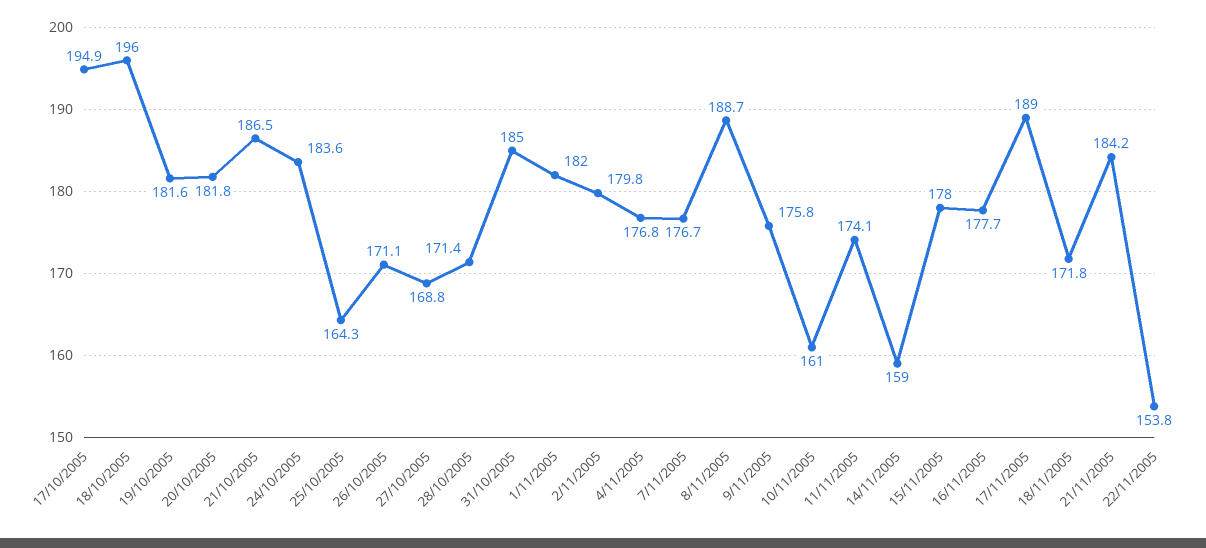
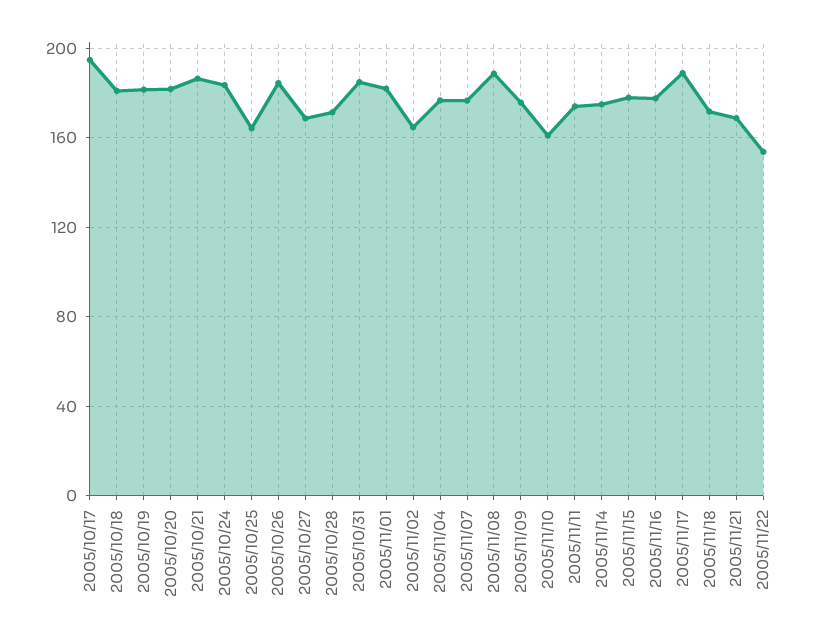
  {
    "17/10/2005": 194.9,
-   "18/10/2005": 196,
+   "18/10/2005": 180,
    "19/10/2005": 181.6,
    "20/10/2005": 181.8,
    "21/10/2005": 186.5,
    "24/10/2005": 183.6,
    "25/10/2005": 164.3,
-   "26/10/2005": 171.1,
+   "26/10/2005": 185,
    "27/10/2005": 168.8,
    "28/10/2005": 171.4,
    "31/10/2005": 185,
    "1/11/2005": 182,
-   "2/11/2005": 179.8,
+   "2/11/2005": 165,
    "4/11/2005": 176.8,
    "7/11/2005": 176.7,
    "8/11/2005": 188.7,
    "9/11/2005": 175.8,
    "10/11/2005": 161,
    "11/11/2005": 174.1,
-   "14/11/2005": 159,
+   "14/11/2005": 175,
    "15/11/2005": 178,
    "16/11/2005": 177.7,
    "17/11/2005": 189,
    "18/11/2005": 171.8,
-   "21/11/2005": 184.2,
+   "21/11/2005": 170,
    "22/11/2005": 153.8
  }

